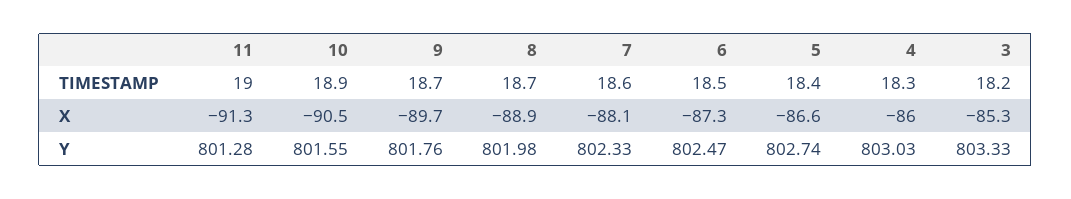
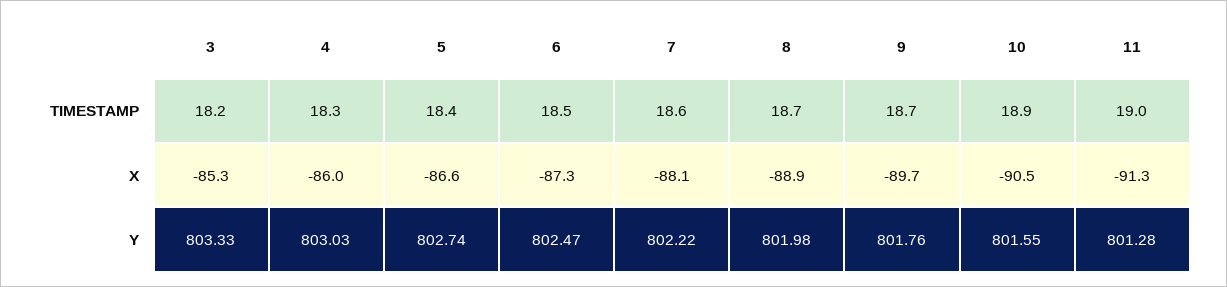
  {
    "11": {
      "TIMESTAMP": 19,
      "X": -91.3,
      "Y": 801.28
    },
    "10": {
      "TIMESTAMP": 18.9,
      "X": -90.5,
      "Y": 801.55
    },
    "9": {
      "TIMESTAMP": 18.7,
      "X": -89.7,
      "Y": 801.76
    },
    "8": {
      "TIMESTAMP": 18.7,
      "X": -88.9,
      "Y": 801.98
    },
    "7": {
      "TIMESTAMP": 18.6,
      "X": -88.1,
-     "Y": 802.33
+     "Y": 802.22
    },
    "6": {
      "TIMESTAMP": 18.5,
      "X": -87.3,
      "Y": 802.47
    },
    "5": {
      "TIMESTAMP": 18.4,
      "X": -86.6,
      "Y": 802.74
    },
    "4": {
      "TIMESTAMP": 18.3,
      "X": -86,
      "Y": 803.03
    },
    "3": {
      "TIMESTAMP": 18.2,
      "X": -85.3,
      "Y": 803.33
    }
  }

